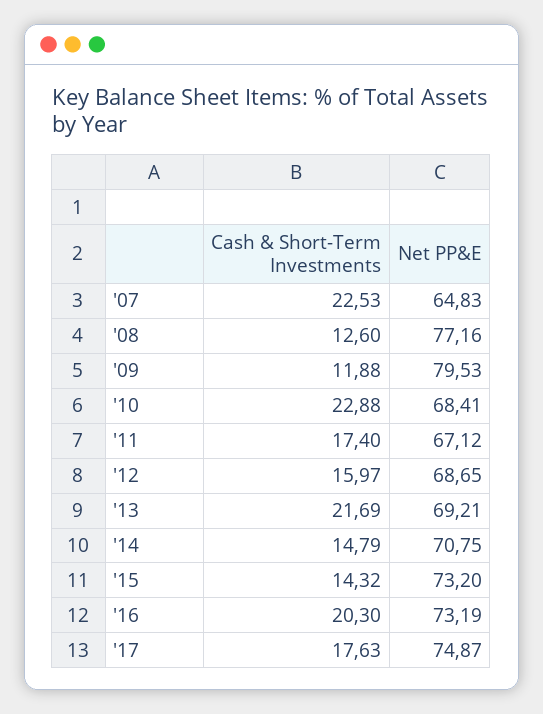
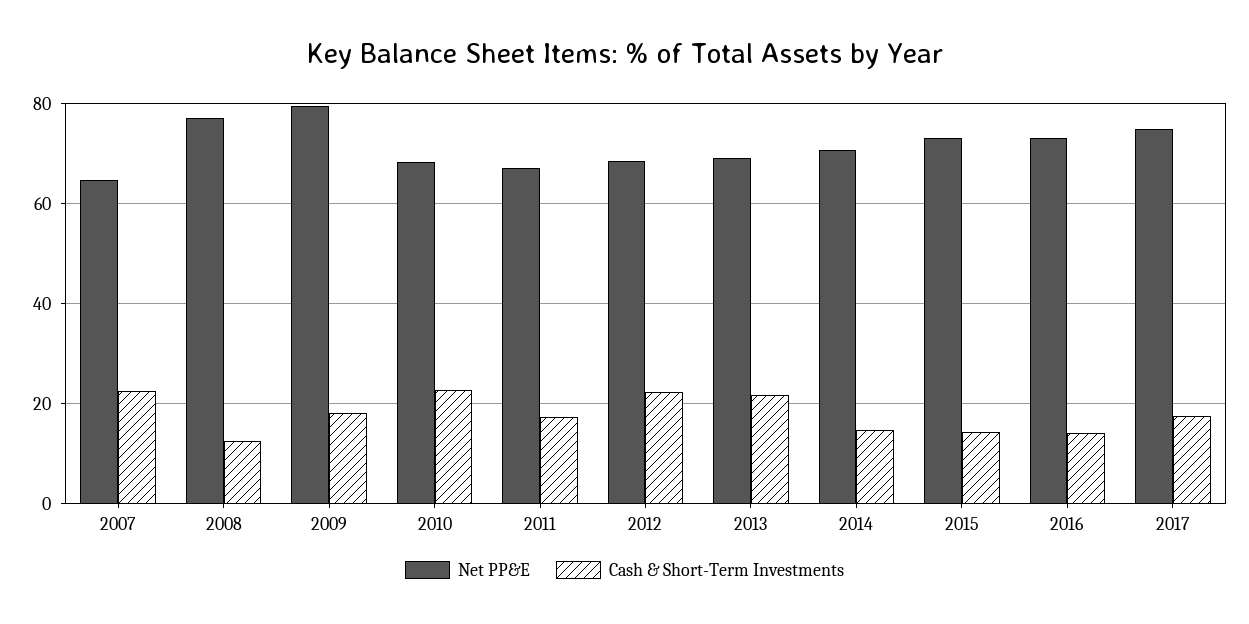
  {
    "Cash & Short-Term Investments": {
      "'07": 22.53,
      "'08": 12.6,
-     "'09": 11.88,
+     "'09": 18,
      "'10": 22.88,
      "'11": 17.4,
-     "'12": 15.97,
+     "'12": 22,
      "'13": 21.69,
      "'14": 14.79,
      "'15": 14.32,
-     "'16": 20.3,
+     "'16": 14,
      "'17": 17.63
    },
    "Net PP&E": {
      "'07": 64.83,
      "'08": 77.16,
      "'09": 79.53,
      "'10": 68.41,
      "'11": 67.12,
      "'12": 68.65,
      "'13": 69.21,
      "'14": 70.75,
      "'15": 73.2,
      "'16": 73.19,
      "'17": 74.87
    }
  }

